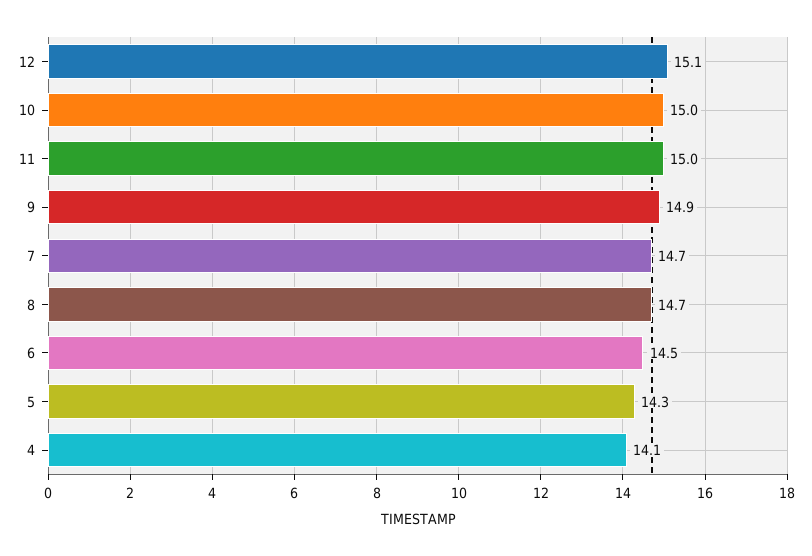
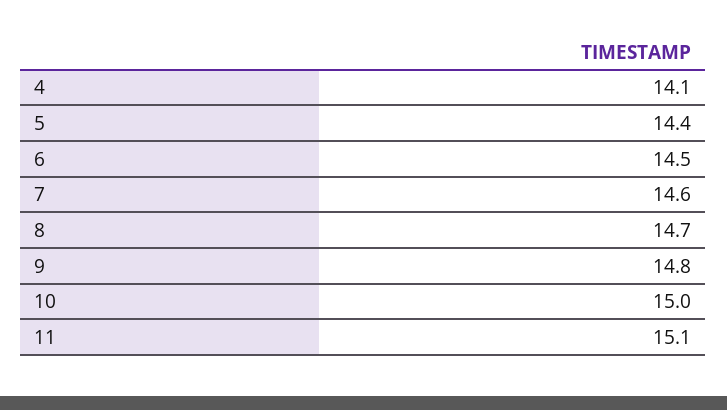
  {
-   "12": 15.1,
    "10": 15,
-   "11": 15,
+   "11": 15.1,
-   "9": 14.9,
+   "9": 14.8,
-   "7": 14.7,
+   "7": 14.6,
    "8": 14.7,
    "6": 14.5,
-   "5": 14.3,
+   "5": 14.4,
    "4": 14.1
  }

